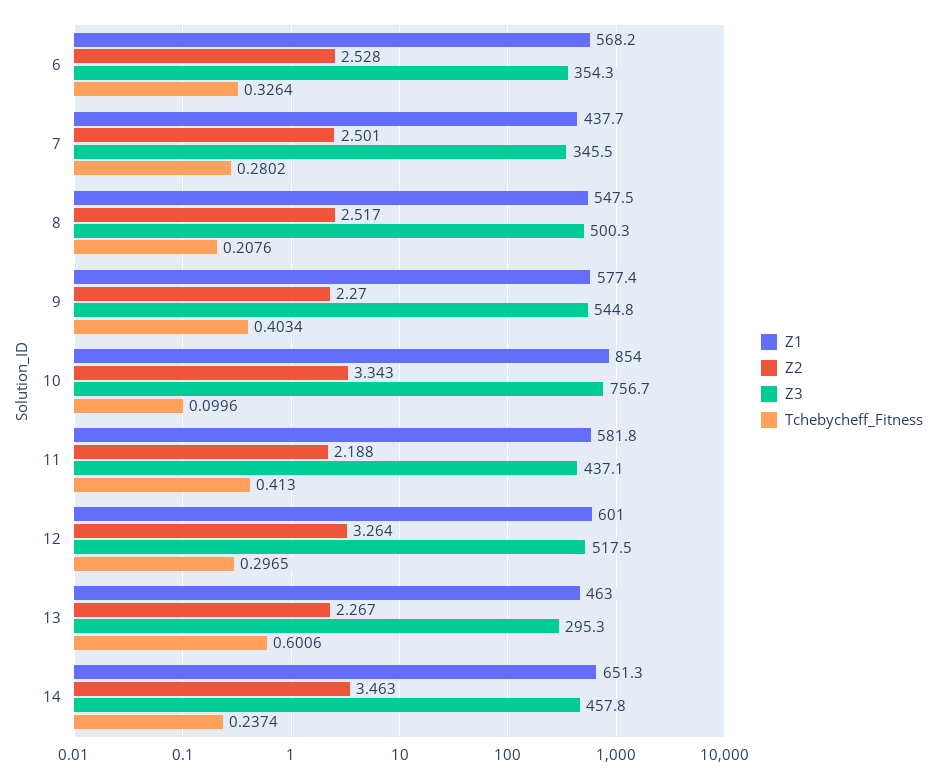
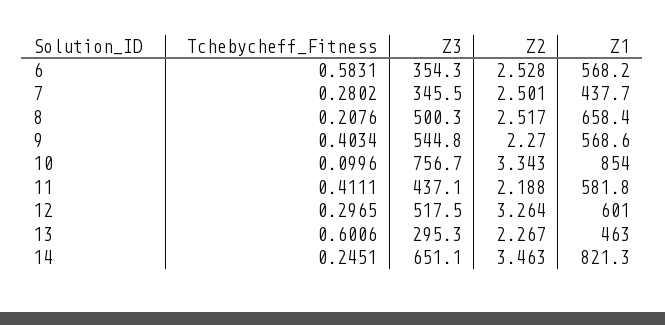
  {
    "Z1": {
      "6": 568.2,
      "7": 437.7,
-     "8": 547.5,
+     "8": 658.4,
-     "9": 577.4,
+     "9": 568.6,
      "10": 854,
      "11": 581.8,
      "12": 601,
      "13": 463,
-     "14": 651.3
+     "14": 821.3
    },
    "Z2": {
      "6": 2.528,
      "7": 2.501,
      "8": 2.517,
      "9": 2.27,
      "10": 3.343,
      "11": 2.188,
      "12": 3.264,
      "13": 2.267,
      "14": 3.463
    },
    "Z3": {
      "6": 354.3,
      "7": 345.5,
      "8": 500.3,
      "9": 544.8,
      "10": 756.7,
      "11": 437.1,
      "12": 517.5,
      "13": 295.3,
-     "14": 457.8
+     "14": 651.1
    },
    "Tchebycheff_Fitness": {
-     "6": 0.3264,
+     "6": 0.5831,
      "7": 0.2802,
      "8": 0.2076,
      "9": 0.4034,
      "10": 0.0996,
-     "11": 0.413,
+     "11": 0.4111,
      "12": 0.2965,
      "13": 0.6006,
-     "14": 0.2374
+     "14": 0.2451
    }
  }

